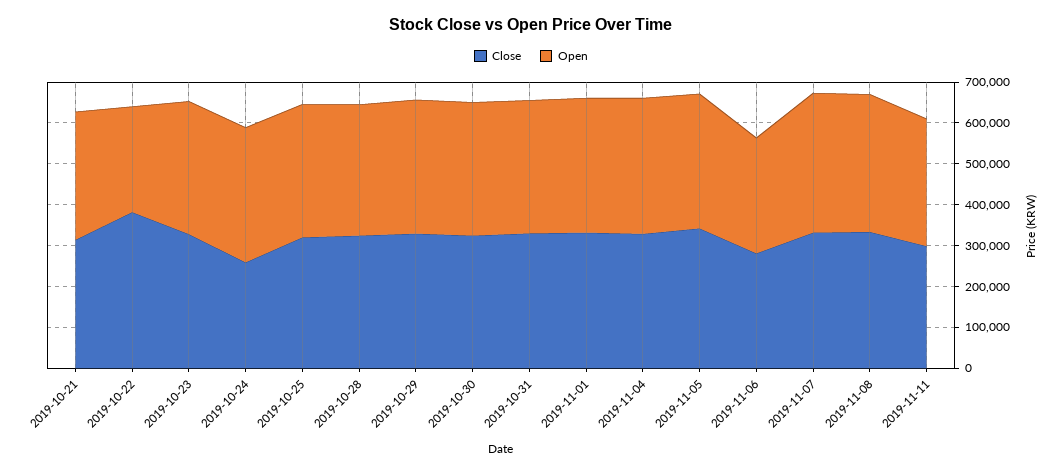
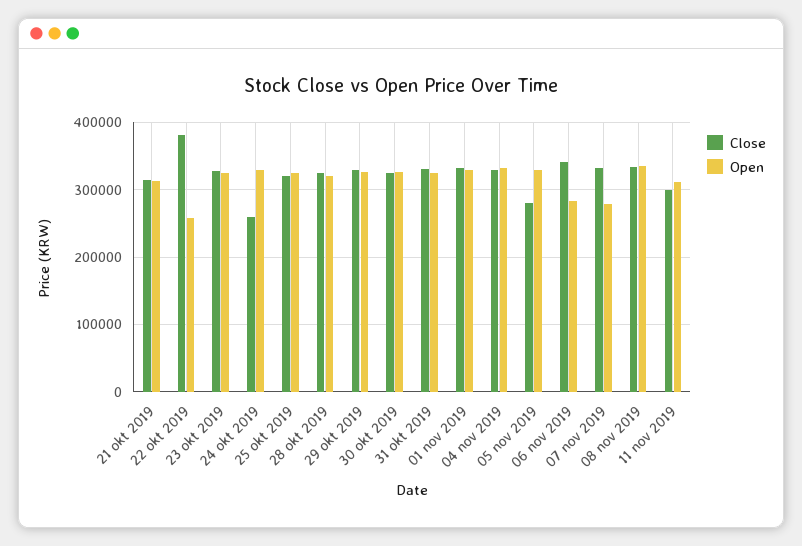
  {
    "Close": {
      "2019-10-21": 310000,
      "2019-10-22": 380000,
      "2019-10-23": 330000,
      "2019-10-24": 260000,
      "2019-10-25": 320000,
      "2019-10-28": 320000,
      "2019-10-29": 330000,
      "2019-10-30": 320000,
      "2019-10-31": 330000,
      "2019-11-01": 330000,
      "2019-11-04": 330000,
-     "2019-11-05": 340000,
+     "2019-11-05": 280000,
-     "2019-11-06": 280000,
+     "2019-11-06": 340000,
      "2019-11-07": 330000,
      "2019-11-08": 330000,
      "2019-11-11": 300000
    },
    "Open": {
      "2019-10-21": 310000,
      "2019-10-22": 260000,
      "2019-10-23": 320000,
      "2019-10-24": 330000,
      "2019-10-25": 320000,
      "2019-10-28": 320000,
      "2019-10-29": 330000,
      "2019-10-30": 330000,
      "2019-10-31": 330000,
      "2019-11-01": 330000,
      "2019-11-04": 330000,
      "2019-11-05": 330000,
      "2019-11-06": 280000,
-     "2019-11-07": 340000,
+     "2019-11-07": 280000,
      "2019-11-08": 340000,
      "2019-11-11": 310000
    }
  }

